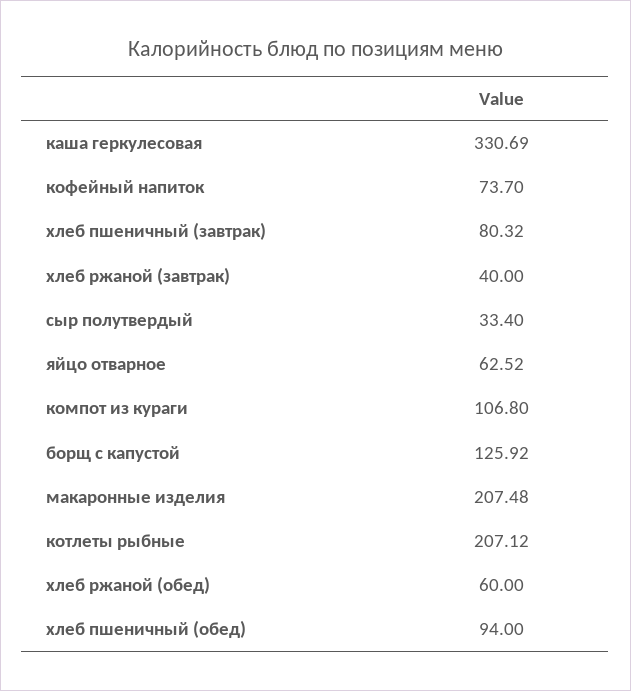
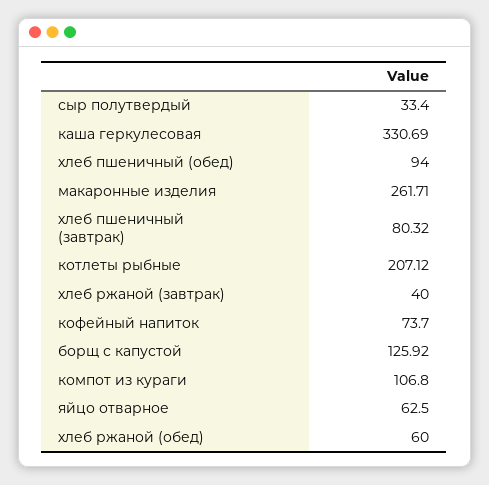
  {
    "каша геркулесовая": 330.69,
    "кофейный напиток": 73.7,
    "хлеб пшеничный (завтрак)": 80.32,
    "хлеб ржаной (завтрак)": 40,
    "сыр полутвердый": 33.4,
-   "яйцо отварное": 62.52,
+   "яйцо отварное": 62.5,
    "компот из кураги": 106.8,
    "борщ с капустой": 125.92,
-   "макаронные изделия": 207.48,
+   "макаронные изделия": 261.71,
    "котлеты рыбные": 207.12,
    "хлеб ржаной (обед)": 60,
    "хлеб пшеничный (обед)": 94
  }

